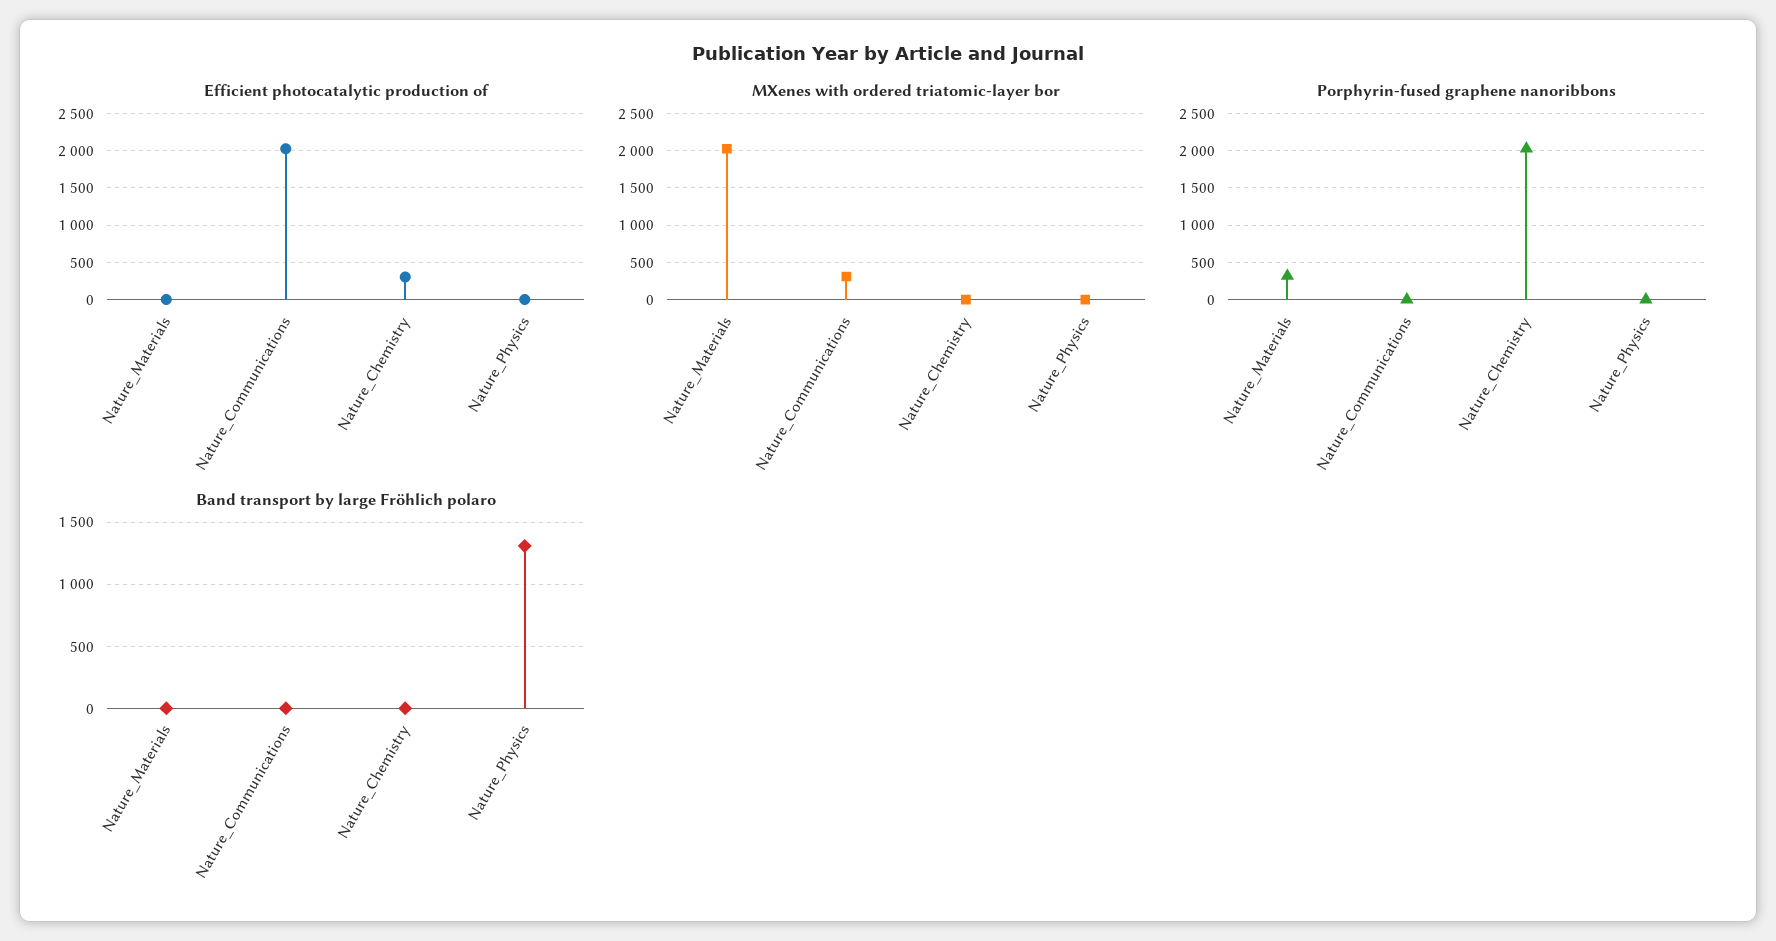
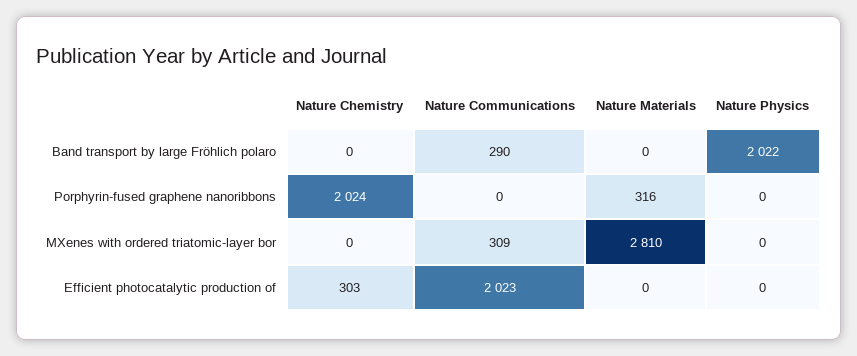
  {
    "Efficient photocatalytic production of": {
      "Nature_Materials": 0,
      "Nature_Communications": 2023,
      "Nature_Chemistry": 303,
      "Nature_Physics": 0
    },
    "MXenes with ordered triatomic-layer bor": {
-     "Nature_Materials": 2000,
+     "Nature_Materials": 2810,
      "Nature_Communications": 309,
      "Nature_Chemistry": 0,
      "Nature_Physics": 0
    },
    "Porphyrin-fused graphene nanoribbons": {
      "Nature_Materials": 316,
      "Nature_Communications": 0,
      "Nature_Chemistry": 2024,
      "Nature_Physics": 0
    },
    "Band transport by large Fröhlich polaro": {
      "Nature_Materials": 0,
-     "Nature_Communications": 0,
+     "Nature_Communications": 290,
      "Nature_Chemistry": 0,
-     "Nature_Physics": 1300
+     "Nature_Physics": 2022
    }
  }

